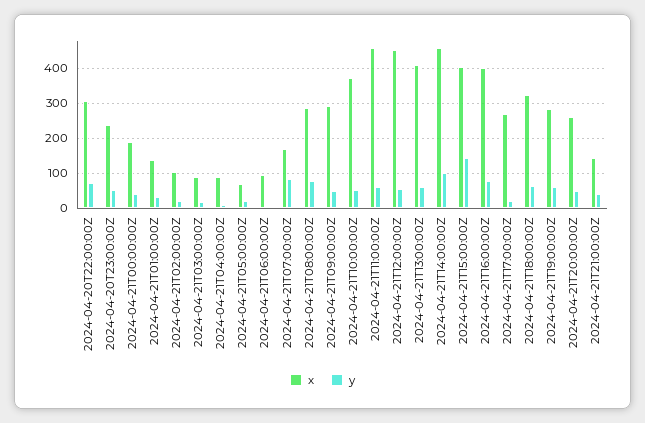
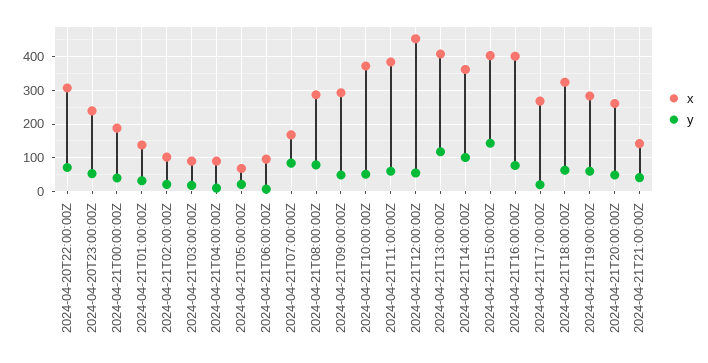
  {
    "x": {
      "2024-04-20T22:00:00Z": 300,
      "2024-04-20T23:00:00Z": 240,
      "2024-04-21T00:00:00Z": 180,
      "2024-04-21T01:00:00Z": 140,
      "2024-04-21T02:00:00Z": 100,
      "2024-04-21T03:00:00Z": 100,
      "2024-04-21T04:00:00Z": 100,
      "2024-04-21T05:00:00Z": 60,
      "2024-04-21T06:00:00Z": 100,
      "2024-04-21T07:00:00Z": 160,
      "2024-04-21T08:00:00Z": 280,
      "2024-04-21T09:00:00Z": 300,
      "2024-04-21T10:00:00Z": 380,
-     "2024-04-21T11:00:00Z": 460,
+     "2024-04-21T11:00:00Z": 380,
      "2024-04-21T12:00:00Z": 460,
      "2024-04-21T13:00:00Z": 400,
-     "2024-04-21T14:00:00Z": 460,
+     "2024-04-21T14:00:00Z": 360,
      "2024-04-21T15:00:00Z": 400,
      "2024-04-21T16:00:00Z": 400,
      "2024-04-21T17:00:00Z": 260,
      "2024-04-21T18:00:00Z": 320,
      "2024-04-21T19:00:00Z": 280,
      "2024-04-21T20:00:00Z": 260,
      "2024-04-21T21:00:00Z": 140
    },
    "y": {
      "2024-04-20T22:00:00Z": 80,
      "2024-04-20T23:00:00Z": 60,
      "2024-04-21T00:00:00Z": 40,
      "2024-04-21T01:00:00Z": 40,
      "2024-04-21T02:00:00Z": 20,
      "2024-04-21T03:00:00Z": 20,
      "2024-04-21T04:00:00Z": 20,
      "2024-04-21T05:00:00Z": 20,
      "2024-04-21T06:00:00Z": 0,
      "2024-04-21T07:00:00Z": 80,
      "2024-04-21T08:00:00Z": 80,
      "2024-04-21T09:00:00Z": 40,
      "2024-04-21T10:00:00Z": 60,
      "2024-04-21T11:00:00Z": 60,
      "2024-04-21T12:00:00Z": 60,
-     "2024-04-21T13:00:00Z": 60,
+     "2024-04-21T13:00:00Z": 120,
      "2024-04-21T14:00:00Z": 100,
      "2024-04-21T15:00:00Z": 140,
      "2024-04-21T16:00:00Z": 80,
      "2024-04-21T17:00:00Z": 20,
      "2024-04-21T18:00:00Z": 60,
      "2024-04-21T19:00:00Z": 60,
      "2024-04-21T20:00:00Z": 40,
      "2024-04-21T21:00:00Z": 40
    }
  }

